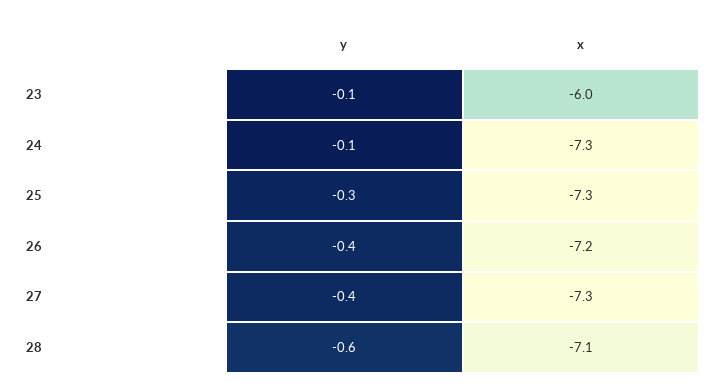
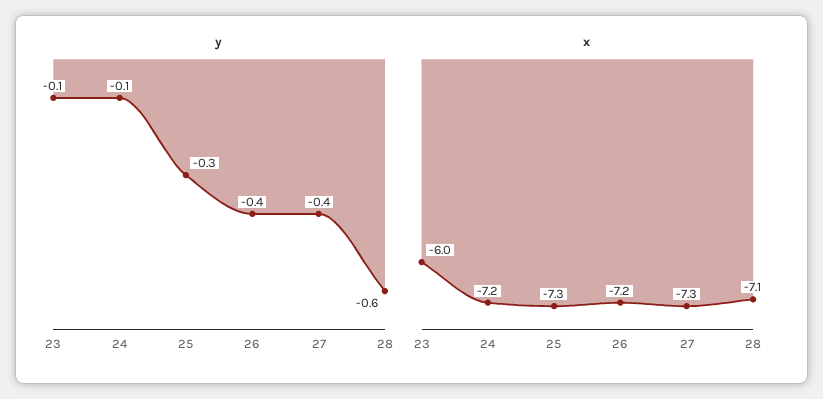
  {
    "y": {
      "23": -0.1,
      "24": -0.1,
      "25": -0.3,
      "26": -0.4,
      "27": -0.4,
      "28": -0.6
    },
    "x": {
      "23": -6,
-     "24": -7.3,
+     "24": -7.2,
      "25": -7.3,
      "26": -7.2,
      "27": -7.3,
      "28": -7.1
    }
  }

